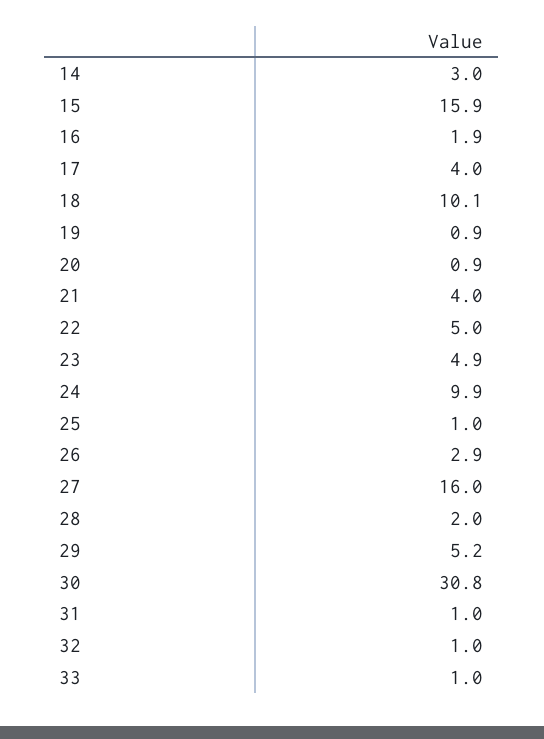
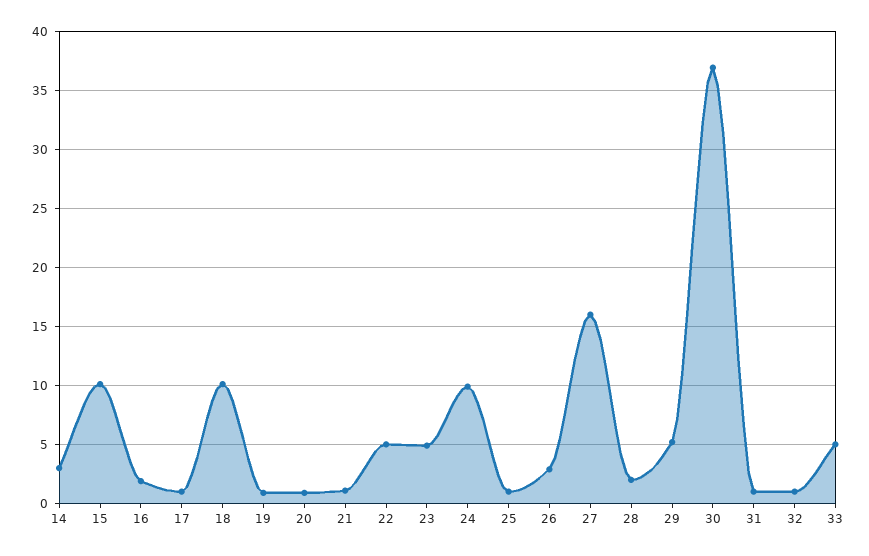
  {
    "14": 3,
-   "15": 15.9,
+   "15": 10,
    "16": 1.9,
-   "17": 4,
+   "17": 1,
    "18": 10.1,
    "19": 0.9,
    "20": 0.9,
-   "21": 4,
+   "21": 1,
    "22": 5,
    "23": 4.9,
    "24": 9.9,
    "25": 1,
    "26": 2.9,
    "27": 16,
    "28": 2,
    "29": 5.2,
-   "30": 30.8,
+   "30": 37,
    "31": 1,
    "32": 1,
-   "33": 1
+   "33": 5
  }

